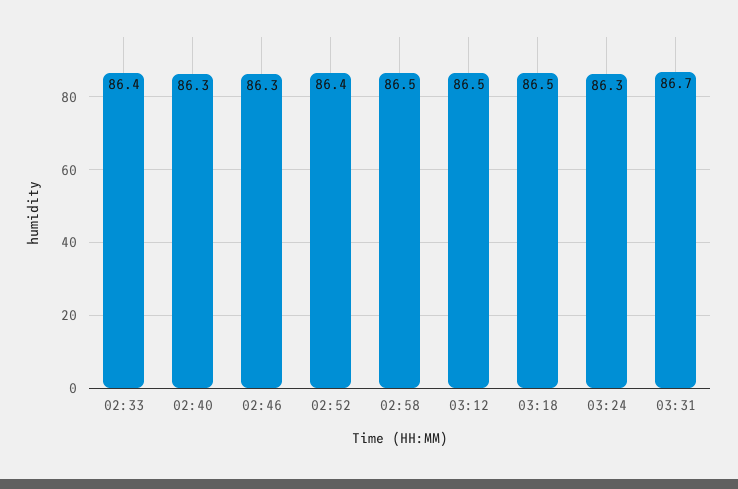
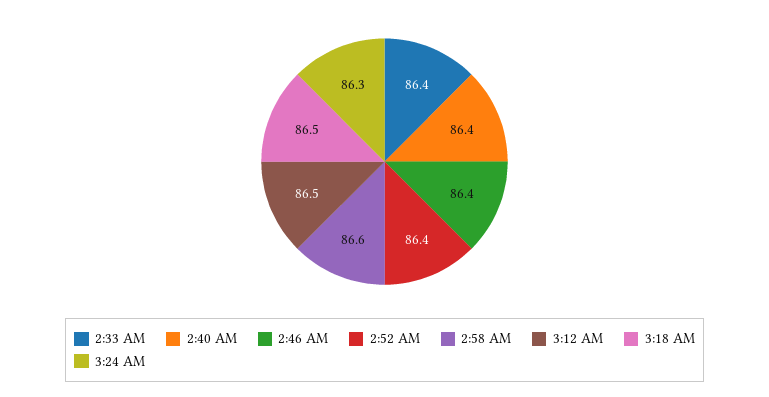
  {
    "02:33": 86.4,
-   "02:40": 86.3,
+   "02:40": 86.4,
-   "02:46": 86.3,
+   "02:46": 86.4,
    "02:52": 86.4,
-   "02:58": 86.5,
+   "02:58": 86.6,
    "03:12": 86.5,
    "03:18": 86.5,
-   "03:24": 86.3,
+   "03:24": 86.3
-   "03:31": 86.7
  }

